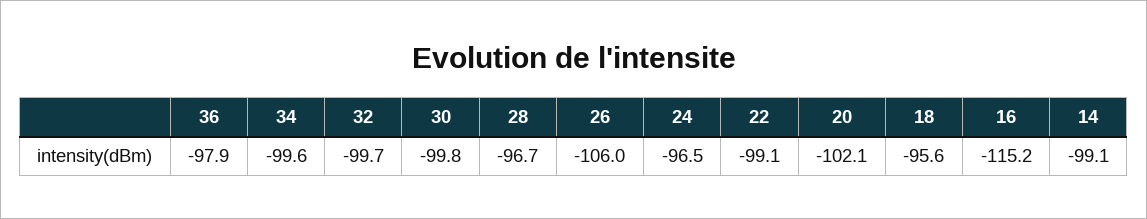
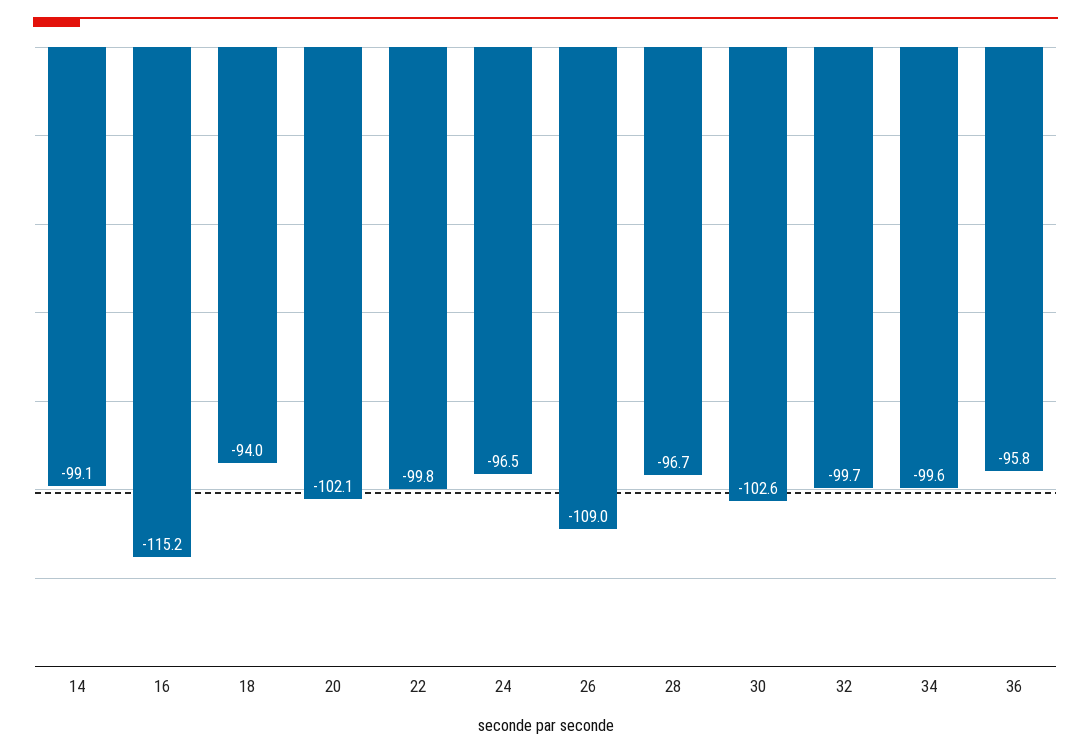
  {
-   "36": -97.9,
+   "36": -95.8,
    "34": -99.6,
    "32": -99.7,
-   "30": -99.8,
+   "30": -102.6,
    "28": -96.7,
-   "26": -106,
+   "26": -109,
    "24": -96.5,
-   "22": -99.1,
+   "22": -99.8,
    "20": -102.1,
-   "18": -95.6,
+   "18": -94,
    "16": -115.2,
    "14": -99.1
  }

